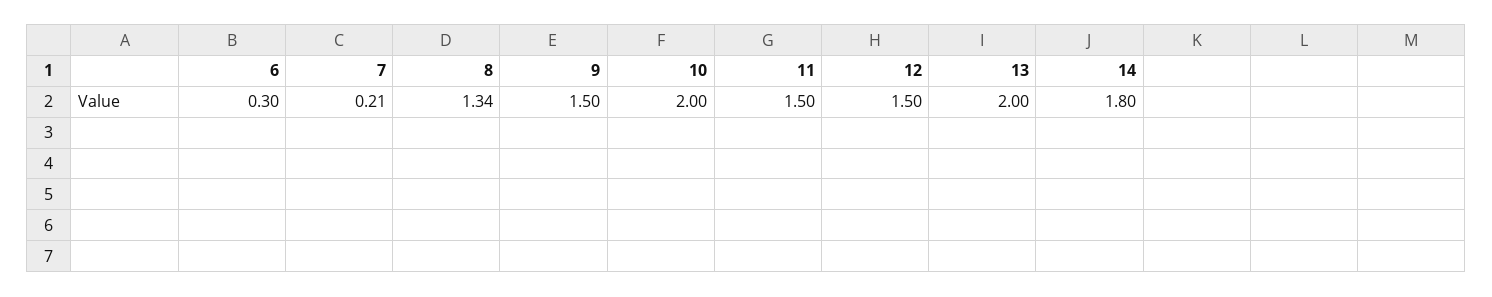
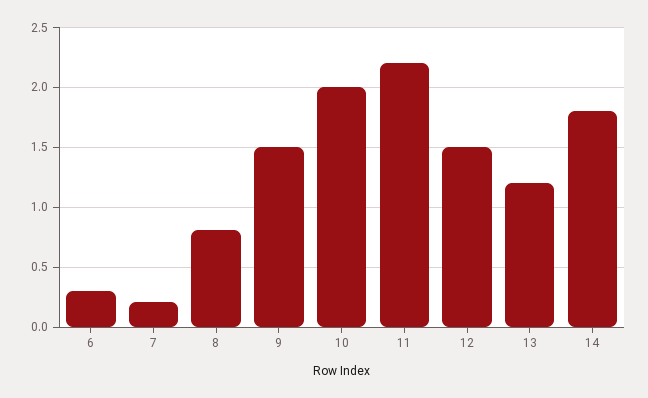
  {
    "6": 0.3,
    "7": 0.21,
-   "8": 1.34,
+   "8": 0.8,
    "9": 1.5,
    "10": 2,
-   "11": 1.5,
+   "11": 2.2,
    "12": 1.5,
-   "13": 2,
+   "13": 1.2,
    "14": 1.8
  }

